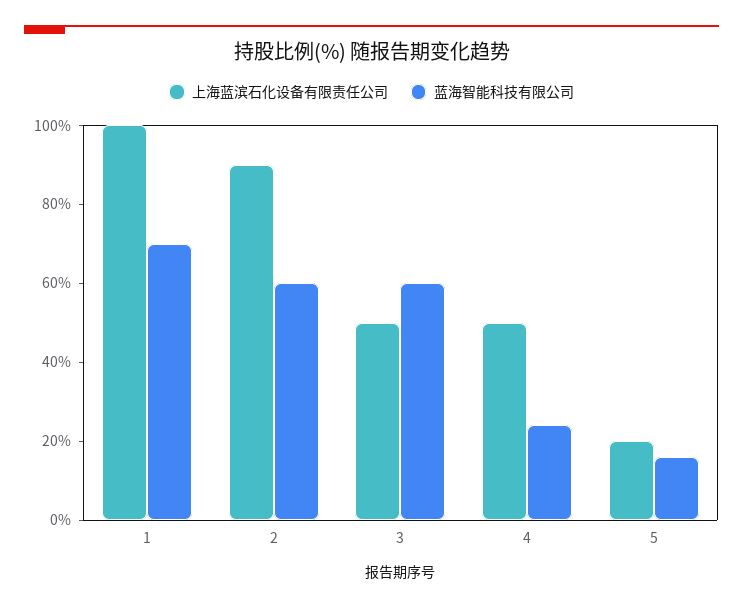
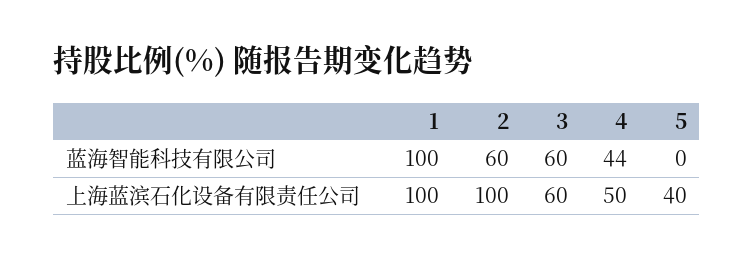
  {
    "上海蓝滨石化设备有限责任公司": {
      "1": 100,
-     "2": 90,
+     "2": 100,
-     "3": 50,
+     "3": 60,
      "4": 50,
-     "5": 20
+     "5": 40
    },
    "蓝海智能科技有限公司": {
-     "1": 70,
+     "1": 100,
      "2": 60,
      "3": 60,
-     "4": 25,
+     "4": 44,
-     "5": 15
+     "5": 0
    }
  }

